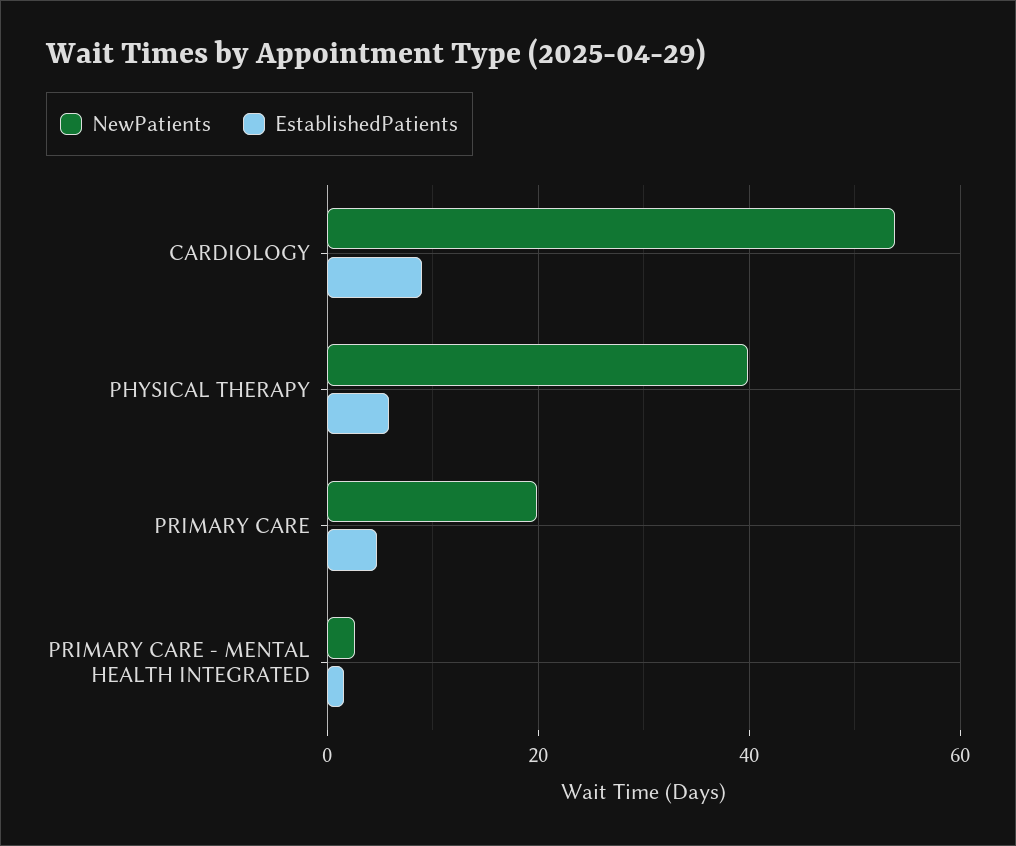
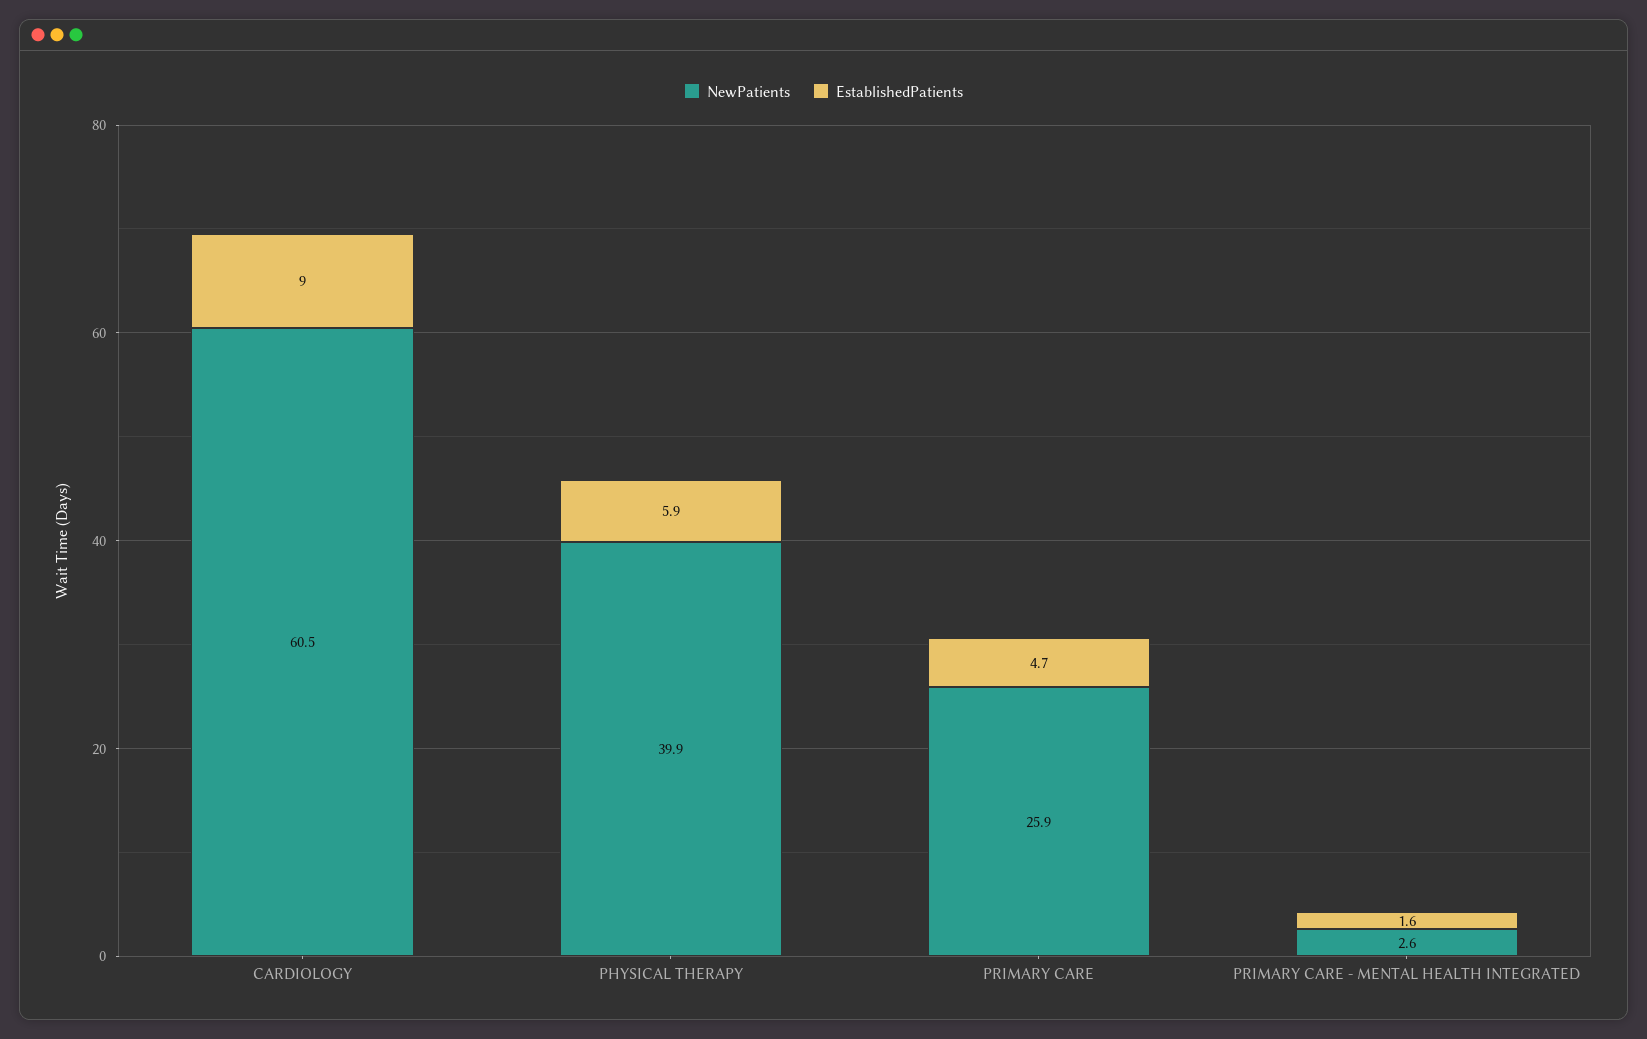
  {
    "NewPatients": {
-     "CARDIOLOGY": 54,
+     "CARDIOLOGY": 60.5,
      "PHYSICAL THERAPY": 39.9,
-     "PRIMARY CARE": 20,
+     "PRIMARY CARE": 25.9,
      "PRIMARY CARE - MENTAL HEALTH INTEGRATED": 2.6
    },
    "EstablishedPatients": {
      "CARDIOLOGY": 9,
      "PHYSICAL THERAPY": 5.9,
      "PRIMARY CARE": 4.7,
      "PRIMARY CARE - MENTAL HEALTH INTEGRATED": 1.6
    }
  }

